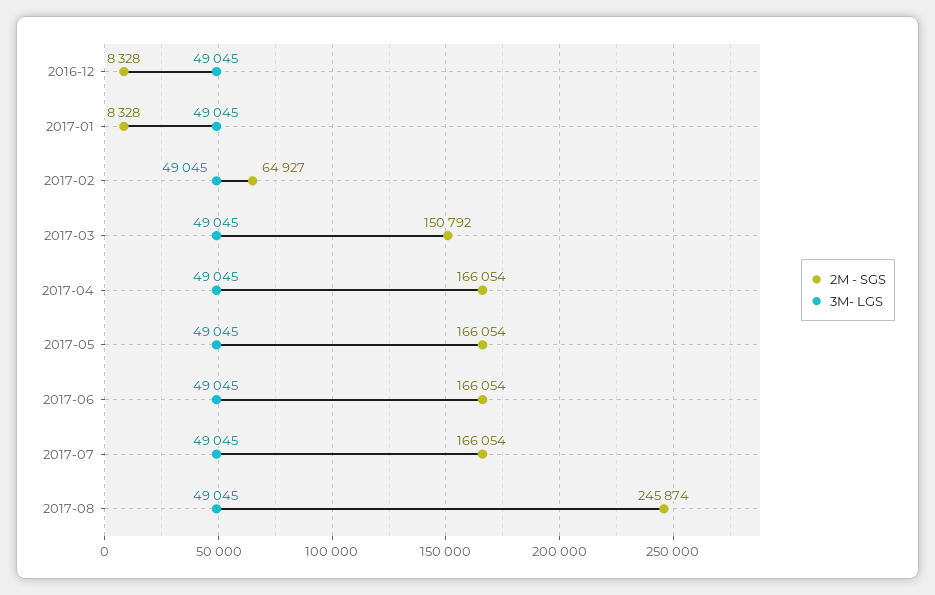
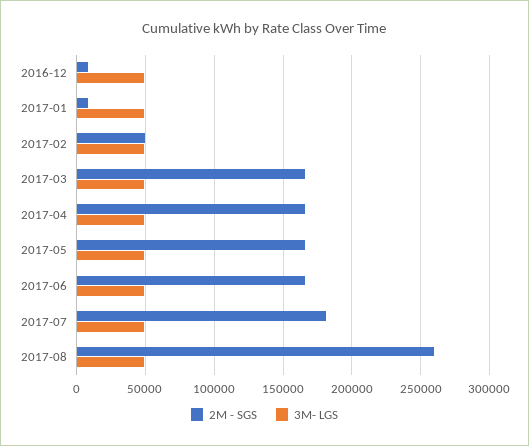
  {
    "2M - SGS": {
      "2016-12": 8328,
      "2017-01": 8328,
-     "2017-02": 64927,
+     "2017-02": 50000,
-     "2017-03": 150792,
+     "2017-03": 165000,
      "2017-04": 166054,
      "2017-05": 166054,
      "2017-06": 166054,
-     "2017-07": 166054,
+     "2017-07": 180000,
-     "2017-08": 245874
+     "2017-08": 260000
    },
    "3M- LGS": {
      "2016-12": 49045,
      "2017-01": 49045,
      "2017-02": 49045,
      "2017-03": 49045,
      "2017-04": 49045,
      "2017-05": 49045,
      "2017-06": 49045,
      "2017-07": 49045,
      "2017-08": 49045
    }
  }

